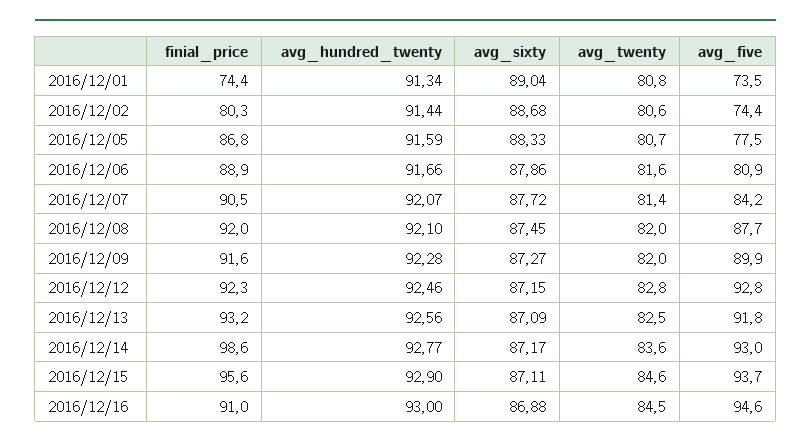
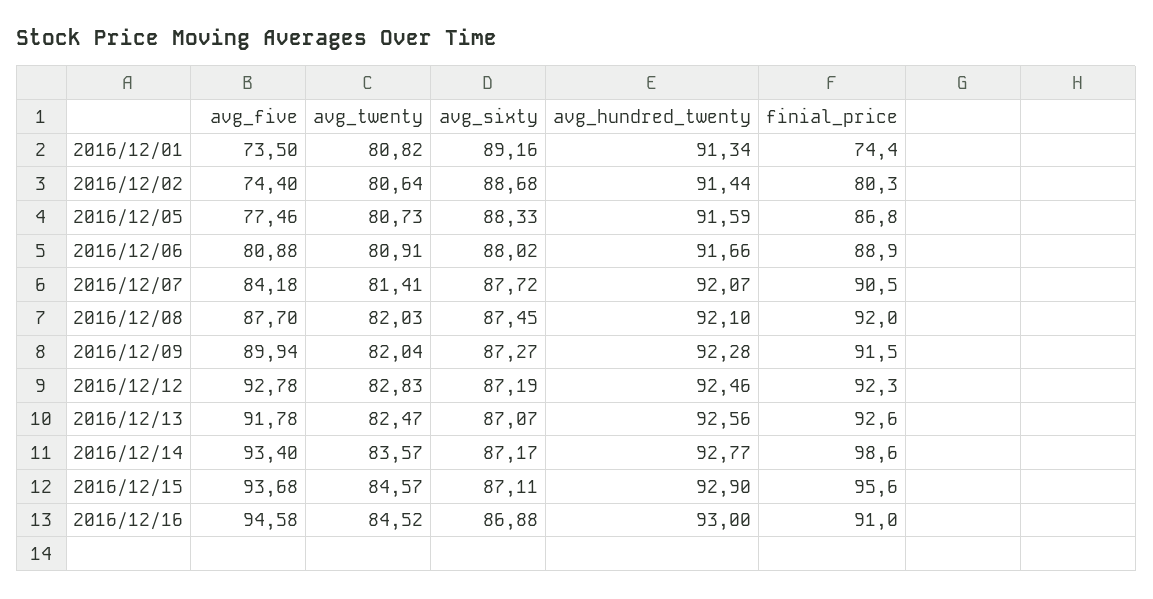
  {
    "finial_price": {
      "2016/12/01": 74.4,
      "2016/12/02": 80.3,
      "2016/12/05": 86.8,
      "2016/12/06": 88.9,
      "2016/12/07": 90.5,
      "2016/12/08": 92,
-     "2016/12/09": 91.6,
+     "2016/12/09": 91.5,
      "2016/12/12": 92.3,
-     "2016/12/13": 93.2,
+     "2016/12/13": 92.6,
      "2016/12/14": 98.6,
      "2016/12/15": 95.6,
      "2016/12/16": 91
    },
    "avg_hundred_twenty": {
      "2016/12/01": 91.34,
      "2016/12/02": 91.44,
      "2016/12/05": 91.59,
      "2016/12/06": 91.66,
      "2016/12/07": 92.07,
      "2016/12/08": 92.1,
      "2016/12/09": 92.28,
      "2016/12/12": 92.46,
      "2016/12/13": 92.56,
      "2016/12/14": 92.77,
      "2016/12/15": 92.9,
      "2016/12/16": 93
    },
    "avg_sixty": {
-     "2016/12/01": 89.04,
+     "2016/12/01": 89.16,
      "2016/12/02": 88.68,
      "2016/12/05": 88.33,
-     "2016/12/06": 87.86,
+     "2016/12/06": 88.02,
      "2016/12/07": 87.72,
      "2016/12/08": 87.45,
      "2016/12/09": 87.27,
-     "2016/12/12": 87.15,
+     "2016/12/12": 87.19,
-     "2016/12/13": 87.09,
+     "2016/12/13": 87.07,
      "2016/12/14": 87.17,
      "2016/12/15": 87.11,
      "2016/12/16": 86.88
    },
    "avg_twenty": {
      "2016/12/01": 80.82,
      "2016/12/02": 80.64,
      "2016/12/05": 80.73,
-     "2016/12/06": 81.6,
+     "2016/12/06": 80.91,
      "2016/12/07": 81.41,
      "2016/12/08": 82.03,
      "2016/12/09": 82.04,
      "2016/12/12": 82.83,
      "2016/12/13": 82.47,
      "2016/12/14": 83.57,
      "2016/12/15": 84.57,
      "2016/12/16": 84.52
    },
    "avg_five": {
      "2016/12/01": 73.5,
      "2016/12/02": 74.4,
      "2016/12/05": 77.46,
      "2016/12/06": 80.88,
      "2016/12/07": 84.18,
      "2016/12/08": 87.7,
      "2016/12/09": 89.94,
      "2016/12/12": 92.78,
      "2016/12/13": 91.78,
-     "2016/12/14": 93,
+     "2016/12/14": 93.4,
      "2016/12/15": 93.68,
      "2016/12/16": 94.58
    }
  }

